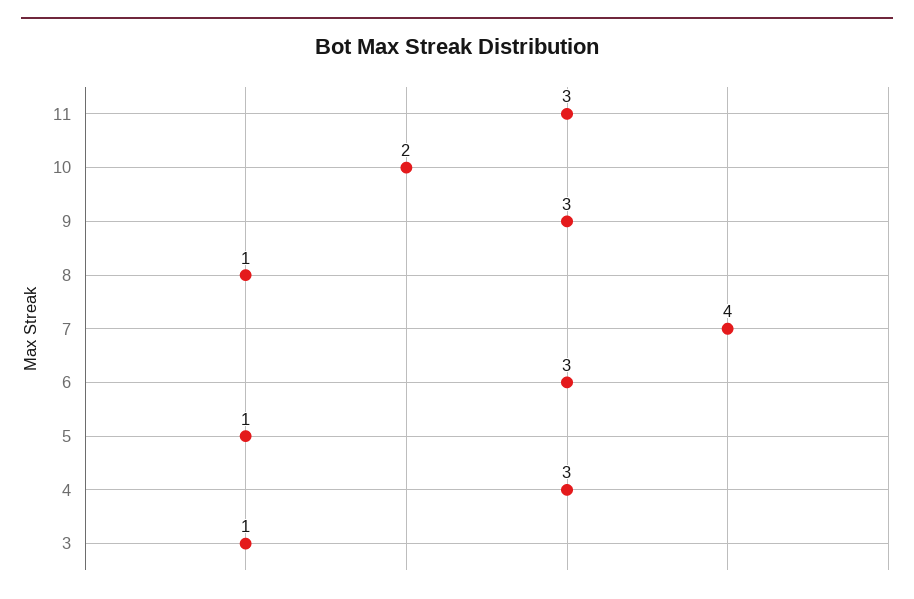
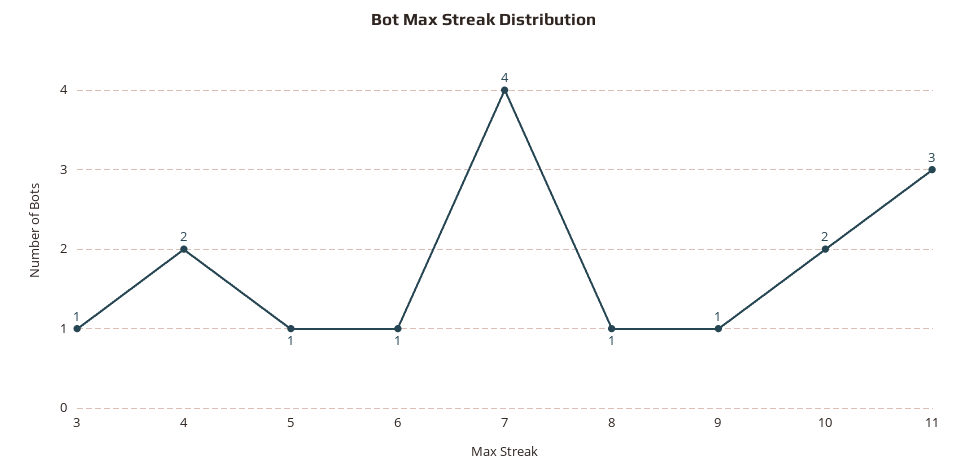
  {
    "11": 3,
    "10": 2,
-   "9": 3,
+   "9": 1,
    "8": 1,
    "7": 4,
-   "6": 3,
+   "6": 1,
    "5": 1,
-   "4": 3,
+   "4": 2,
    "3": 1
  }

